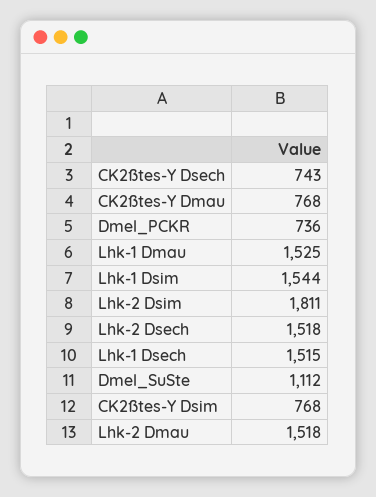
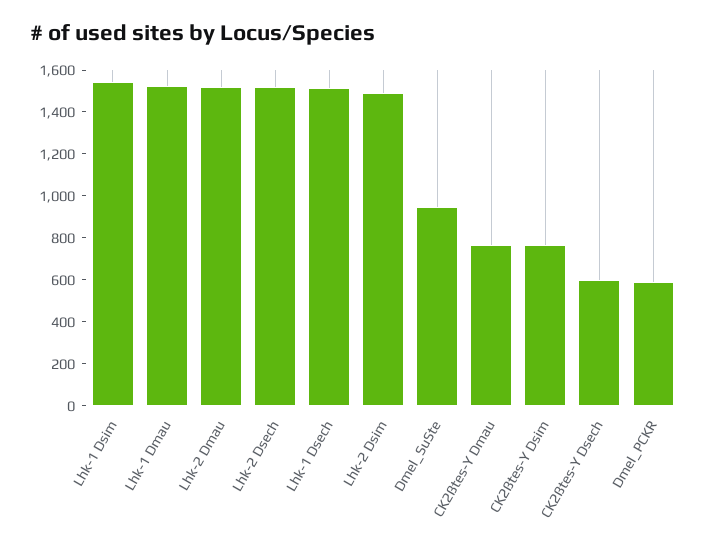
  {
-   "CK2ßtes-Y Dsech": 743,
+   "CK2ßtes-Y Dsech": 600,
    "CK2ßtes-Y Dmau": 768,
-   "Dmel_PCKR": 736,
+   "Dmel_PCKR": 600,
    "Lhk-1 Dmau": 1525,
    "Lhk-1 Dsim": 1544,
-   "Lhk-2 Dsim": 1811,
+   "Lhk-2 Dsim": 1500,
    "Lhk-2 Dsech": 1518,
    "Lhk-1 Dsech": 1515,
-   "Dmel_SuSte": 1112,
+   "Dmel_SuSte": 950,
    "CK2ßtes-Y Dsim": 768,
    "Lhk-2 Dmau": 1518
  }

